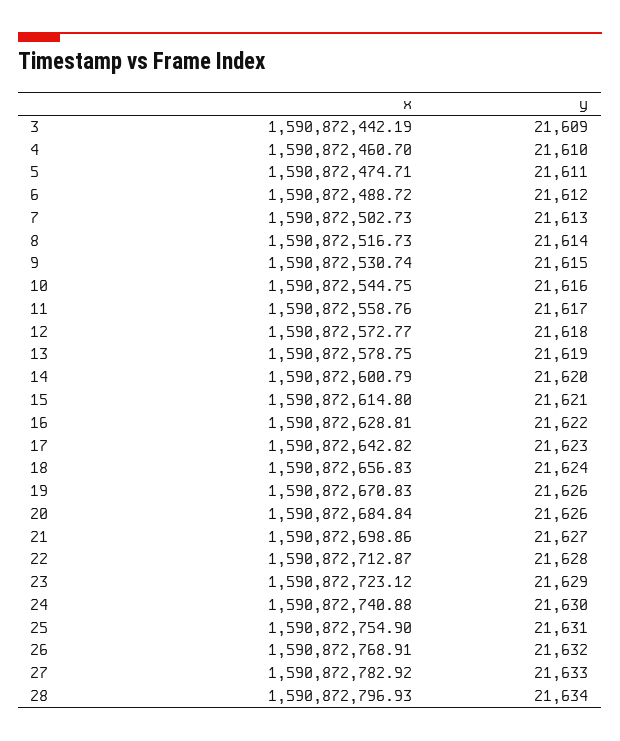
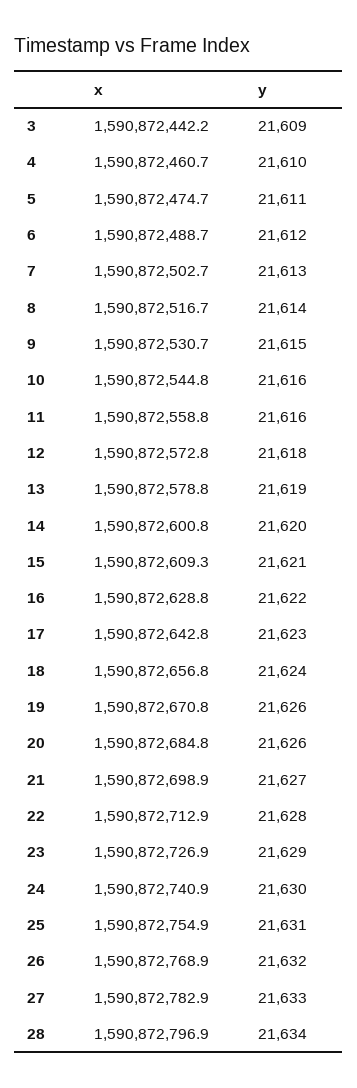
  {
    "x": {
      "3": 1590872442.19,
      "4": 1590872460.7,
      "5": 1590872474.71,
      "6": 1590872488.72,
      "7": 1590872502.73,
      "8": 1590872516.73,
      "9": 1590872530.74,
      "10": 1590872544.75,
      "11": 1590872558.76,
      "12": 1590872572.77,
      "13": 1590872578.75,
      "14": 1590872600.79,
-     "15": 1590872614.8,
+     "15": 1590872609.3,
      "16": 1590872628.81,
      "17": 1590872642.82,
      "18": 1590872656.83,
      "19": 1590872670.83,
      "20": 1590872684.84,
      "21": 1590872698.86,
      "22": 1590872712.87,
-     "23": 1590872723.12,
+     "23": 1590872726.9,
      "24": 1590872740.88,
      "25": 1590872754.9,
      "26": 1590872768.91,
      "27": 1590872782.92,
      "28": 1590872796.93
    },
    "y": {
      "3": 21609,
      "4": 21610,
      "5": 21611,
      "6": 21612,
      "7": 21613,
      "8": 21614,
      "9": 21615,
      "10": 21616,
-     "11": 21617,
+     "11": 21616,
      "12": 21618,
      "13": 21619,
      "14": 21620,
      "15": 21621,
      "16": 21622,
      "17": 21623,
      "18": 21624,
      "19": 21626,
      "20": 21626,
      "21": 21627,
      "22": 21628,
      "23": 21629,
      "24": 21630,
      "25": 21631,
      "26": 21632,
      "27": 21633,
      "28": 21634
    }
  }

